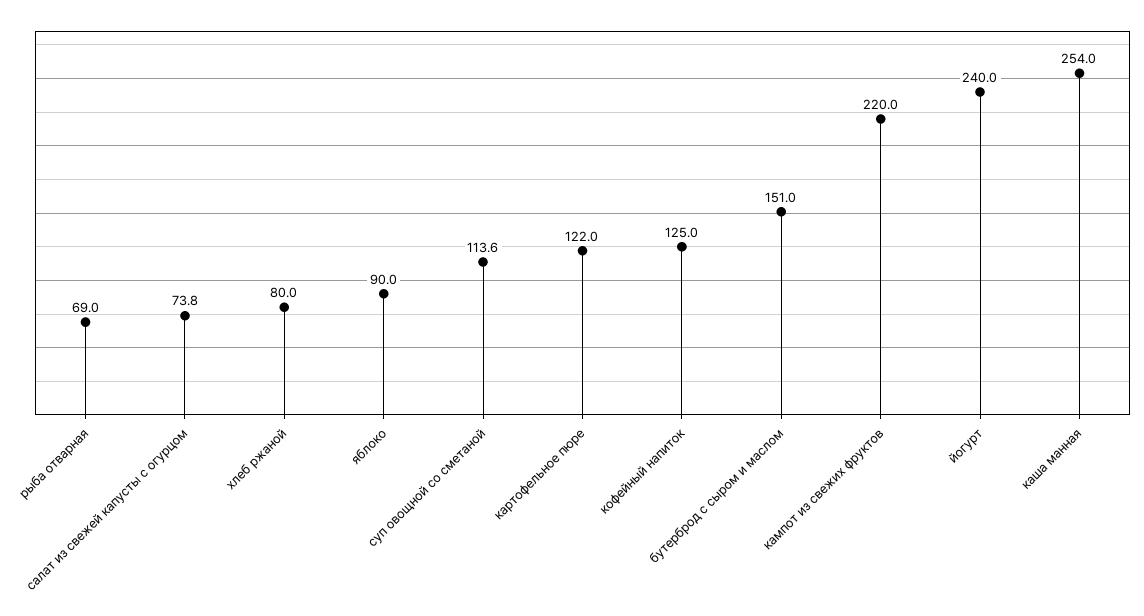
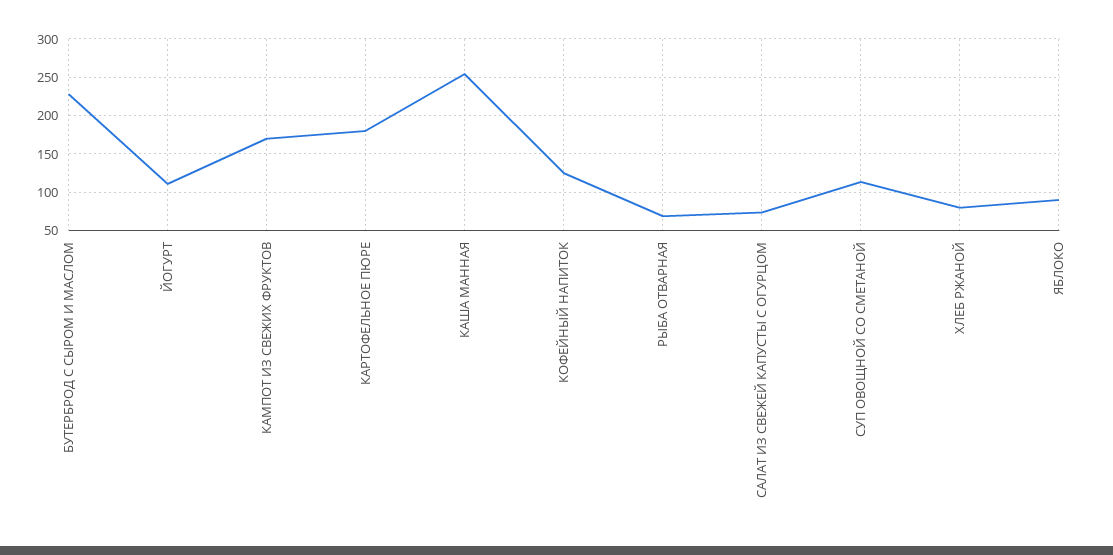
  {
    "рыба отварная": 69,
    "салат из свежей капусты с огурцом": 73.8,
    "хлеб ржаной": 80,
    "яблоко": 90,
    "суп овощной со сметаной": 113.6,
-   "картофельное пюре": 122,
+   "картофельное пюре": 180,
    "кофейный напиток": 125,
-   "бутерброд с сыром и маслом": 151,
+   "бутерброд с сыром и маслом": 230,
-   "кампот из свежих фруктов": 220,
+   "кампот из свежих фруктов": 170,
-   "йогурт": 240,
+   "йогурт": 110,
    "каша манная": 254
  }

